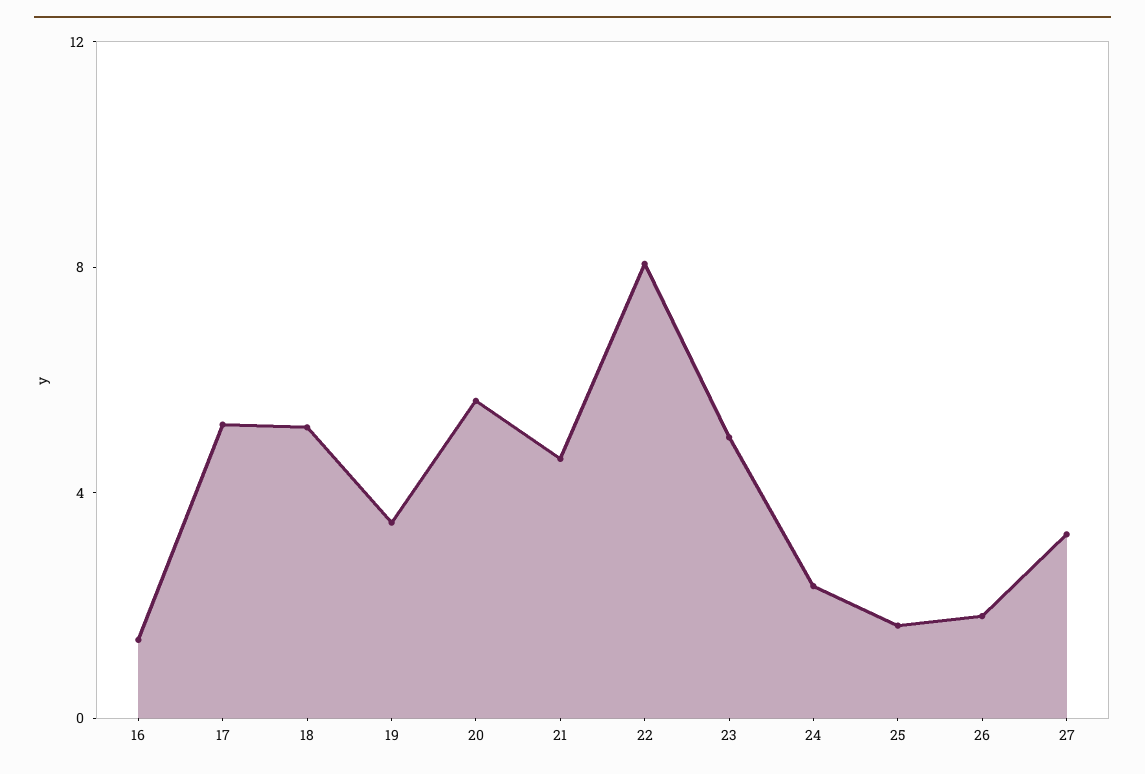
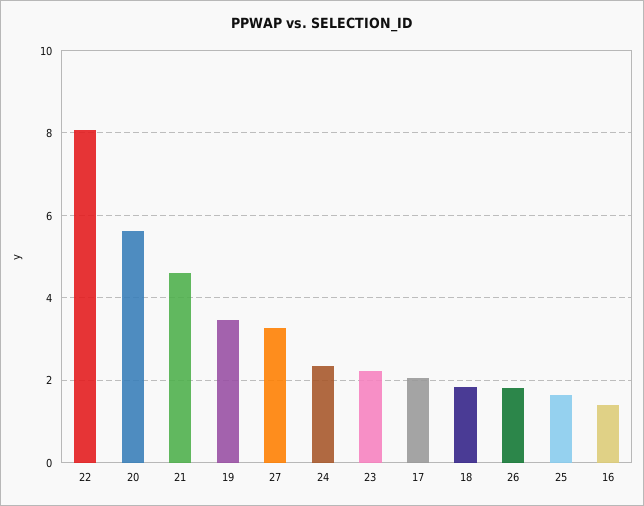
  {
    "16": 1.4,
-   "17": 5,
+   "17": 2,
-   "18": 5,
+   "18": 1.8,
    "19": 3.4,
    "20": 5.6,
    "21": 4.6,
    "22": 8,
-   "23": 5,
+   "23": 2.2,
    "24": 2.4,
    "25": 1.6,
    "26": 1.8,
    "27": 3.2
  }

